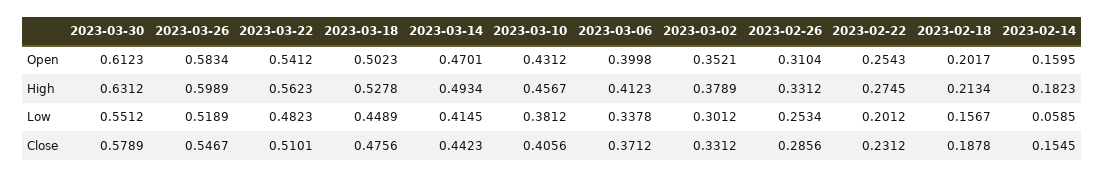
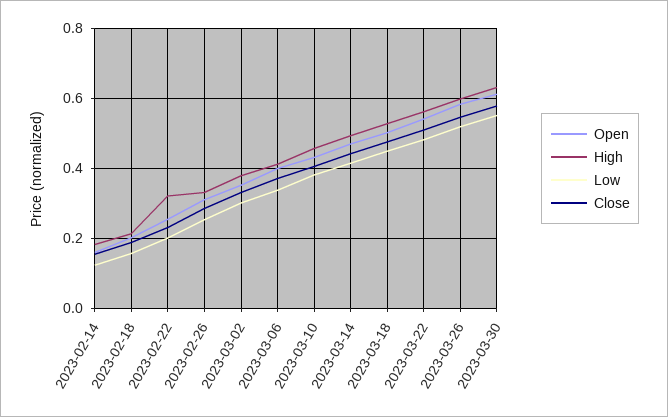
  {
    "Open": {
      "2023-03-30": 0.6123,
      "2023-03-26": 0.5834,
      "2023-03-22": 0.5412,
      "2023-03-18": 0.5023,
      "2023-03-14": 0.4701,
      "2023-03-10": 0.4312,
      "2023-03-06": 0.3998,
      "2023-03-02": 0.3521,
      "2023-02-26": 0.3104,
      "2023-02-22": 0.2543,
      "2023-02-18": 0.2017,
      "2023-02-14": 0.1595
    },
    "High": {
      "2023-03-30": 0.6312,
      "2023-03-26": 0.5989,
      "2023-03-22": 0.5623,
      "2023-03-18": 0.5278,
      "2023-03-14": 0.4934,
      "2023-03-10": 0.4567,
      "2023-03-06": 0.4123,
      "2023-03-02": 0.3789,
      "2023-02-26": 0.3312,
-     "2023-02-22": 0.2745,
+     "2023-02-22": 0.32,
      "2023-02-18": 0.2134,
      "2023-02-14": 0.1823
    },
    "Low": {
      "2023-03-30": 0.5512,
      "2023-03-26": 0.5189,
      "2023-03-22": 0.4823,
      "2023-03-18": 0.4489,
      "2023-03-14": 0.4145,
      "2023-03-10": 0.3812,
      "2023-03-06": 0.3378,
      "2023-03-02": 0.3012,
      "2023-02-26": 0.2534,
      "2023-02-22": 0.2012,
      "2023-02-18": 0.1567,
-     "2023-02-14": 0.0585
+     "2023-02-14": 0.12
    },
    "Close": {
      "2023-03-30": 0.5789,
      "2023-03-26": 0.5467,
      "2023-03-22": 0.5101,
      "2023-03-18": 0.4756,
      "2023-03-14": 0.4423,
      "2023-03-10": 0.4056,
      "2023-03-06": 0.3712,
      "2023-03-02": 0.3312,
      "2023-02-26": 0.2856,
      "2023-02-22": 0.2312,
      "2023-02-18": 0.1878,
      "2023-02-14": 0.1545
    }
  }

